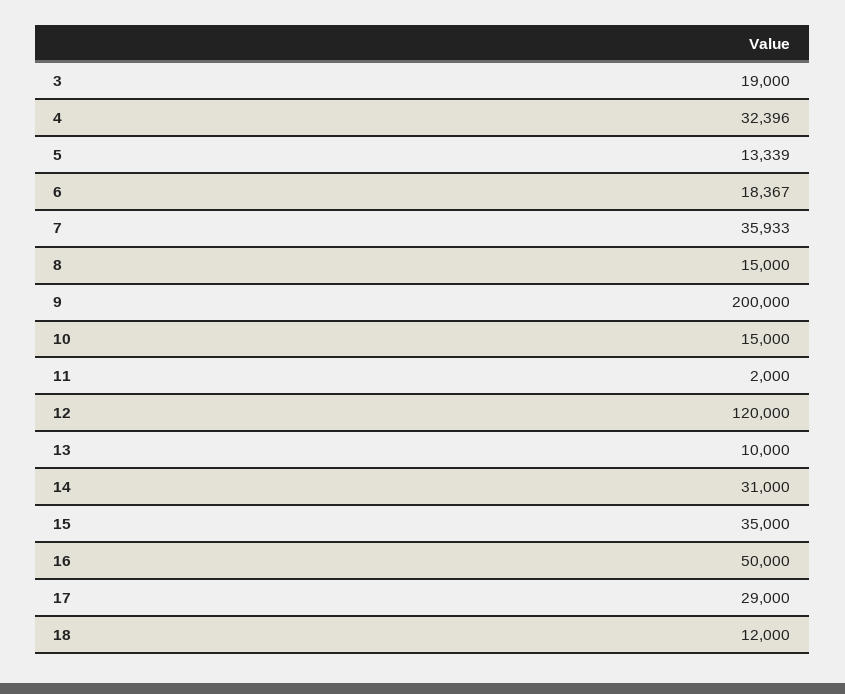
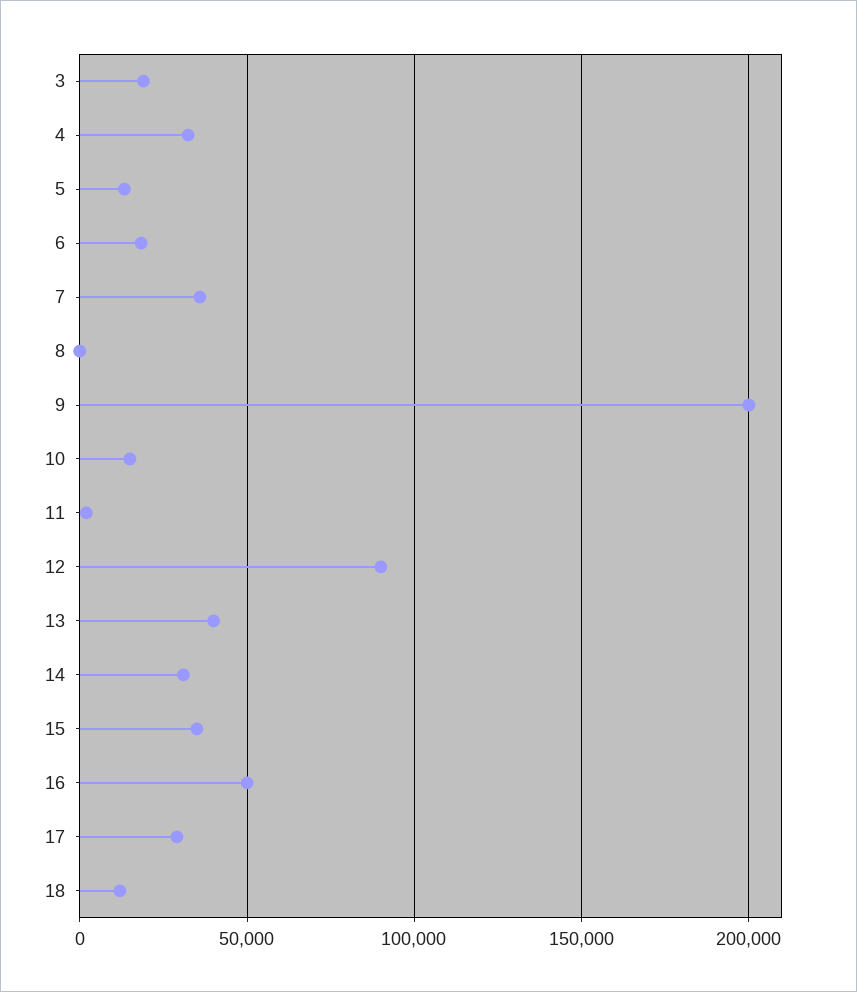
  {
    "3": 19000,
    "4": 32396,
    "5": 13339,
    "6": 18367,
    "7": 35933,
-   "8": 15000,
+   "8": 0,
    "9": 200000,
    "10": 15000,
    "11": 2000,
-   "12": 120000,
+   "12": 90000,
-   "13": 10000,
+   "13": 40000,
    "14": 31000,
    "15": 35000,
    "16": 50000,
    "17": 29000,
    "18": 12000
  }

